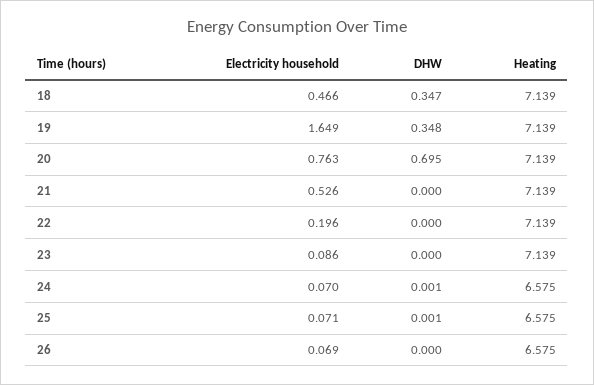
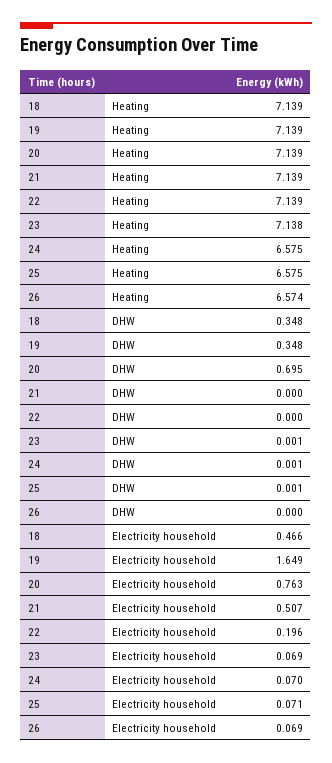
  {
    "Electricity household": {
      "18": 0.466,
      "19": 1.649,
      "20": 0.763,
-     "21": 0.526,
+     "21": 0.507,
      "22": 0.196,
-     "23": 0.086,
+     "23": 0.069,
      "24": 0.07,
      "25": 0.071,
      "26": 0.069
    },
    "DHW": {
-     "18": 0.347,
+     "18": 0.348,
      "19": 0.348,
      "20": 0.695,
      "21": 0,
      "22": 0,
-     "23": 0,
+     "23": 0.001,
      "24": 0.001,
      "25": 0.001,
      "26": 0
    },
    "Heating": {
      "18": 7.139,
      "19": 7.139,
      "20": 7.139,
      "21": 7.139,
      "22": 7.139,
-     "23": 7.139,
+     "23": 7.138,
      "24": 6.575,
      "25": 6.575,
-     "26": 6.575
+     "26": 6.574
    }
  }

